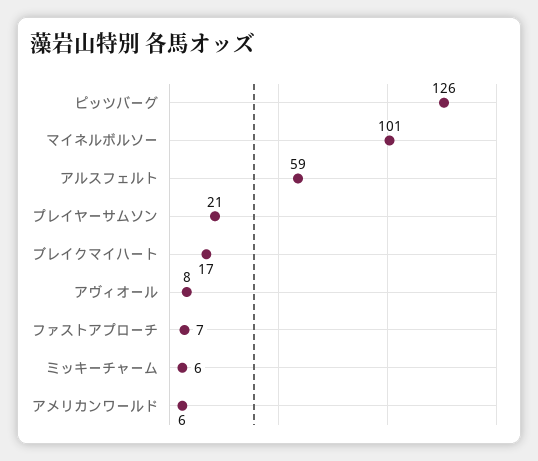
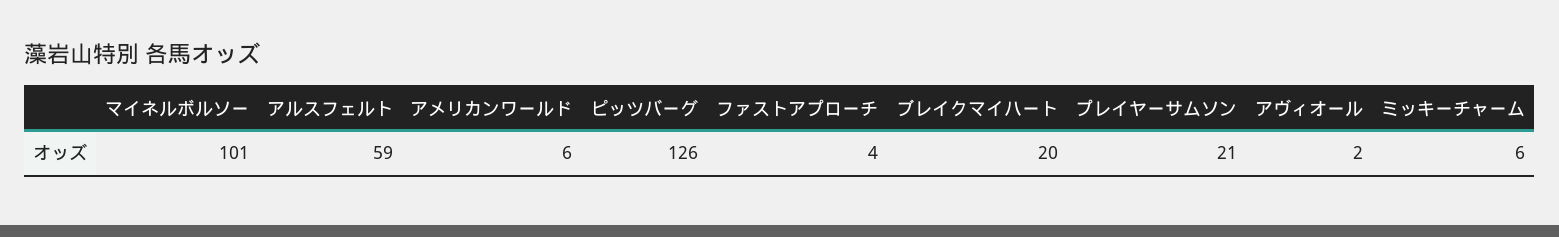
  {
    "ピッツバーグ": 126,
    "マイネルボルソー": 101,
    "アルスフェルト": 59,
    "プレイヤーサムソン": 21,
-   "ブレイクマイハート": 17,
+   "ブレイクマイハート": 20,
-   "アヴィオール": 8,
+   "アヴィオール": 2,
-   "ファストアプローチ": 7,
+   "ファストアプローチ": 4,
    "ミッキーチャーム": 6,
    "アメリカンワールド": 6
  }

